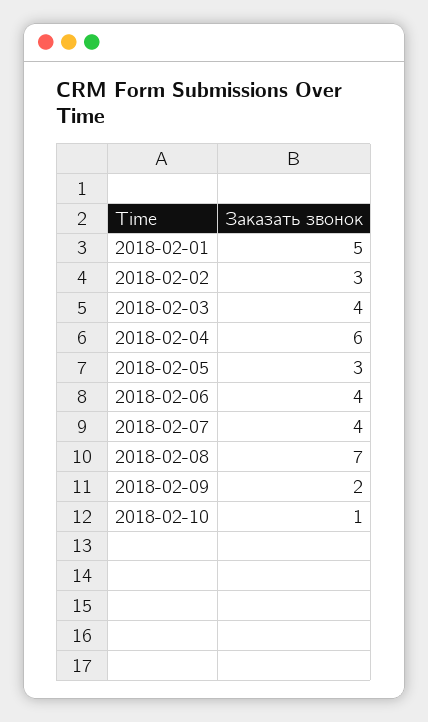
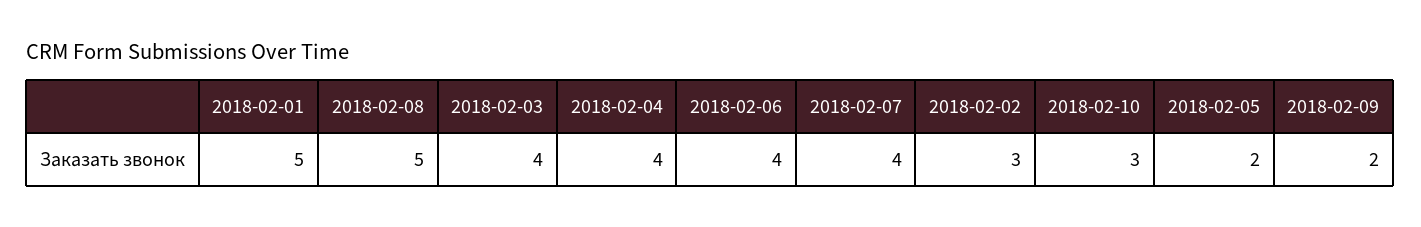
  {
    "2018-02-01": 5,
    "2018-02-02": 3,
    "2018-02-03": 4,
-   "2018-02-04": 6,
+   "2018-02-04": 4,
-   "2018-02-05": 3,
+   "2018-02-05": 2,
    "2018-02-06": 4,
    "2018-02-07": 4,
-   "2018-02-08": 7,
+   "2018-02-08": 5,
    "2018-02-09": 2,
-   "2018-02-10": 1
+   "2018-02-10": 3
  }

